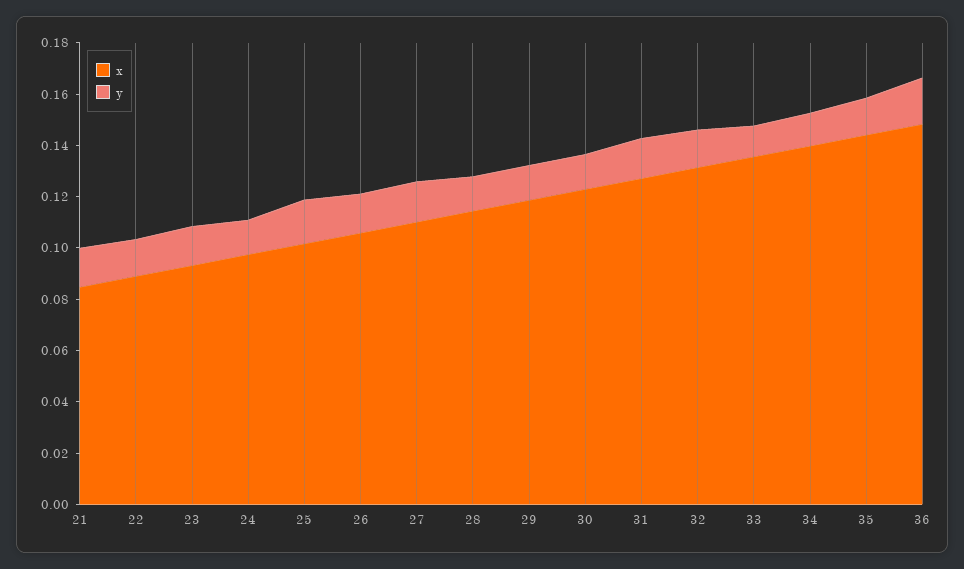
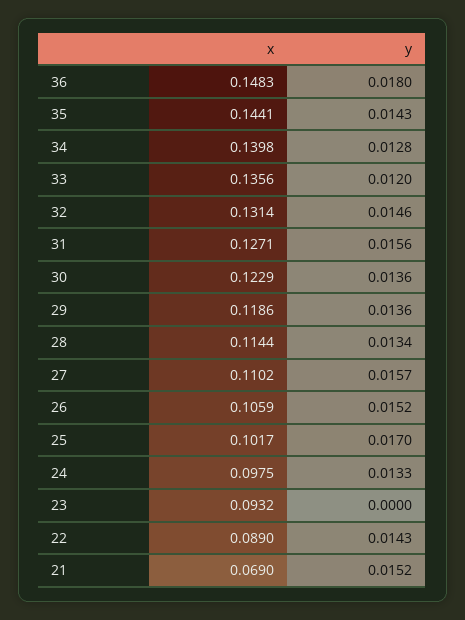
  {
    "x": {
-     "21": 0.085,
+     "21": 0.069,
      "22": 0.089,
      "23": 0.0932,
      "24": 0.0975,
      "25": 0.1017,
      "26": 0.1059,
      "27": 0.1102,
      "28": 0.1144,
      "29": 0.1186,
      "30": 0.1229,
      "31": 0.1271,
      "32": 0.1314,
      "33": 0.1356,
      "34": 0.1398,
      "35": 0.1441,
      "36": 0.1483
    },
    "y": {
      "21": 0.0152,
      "22": 0.0143,
-     "23": 0.015,
+     "23": 0,
      "24": 0.0133,
      "25": 0.017,
      "26": 0.0152,
      "27": 0.0157,
      "28": 0.0134,
      "29": 0.0136,
      "30": 0.0136,
      "31": 0.0156,
      "32": 0.0146,
      "33": 0.012,
      "34": 0.0128,
      "35": 0.0143,
      "36": 0.018
    }
  }

